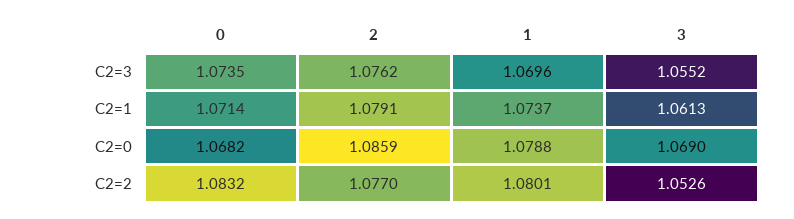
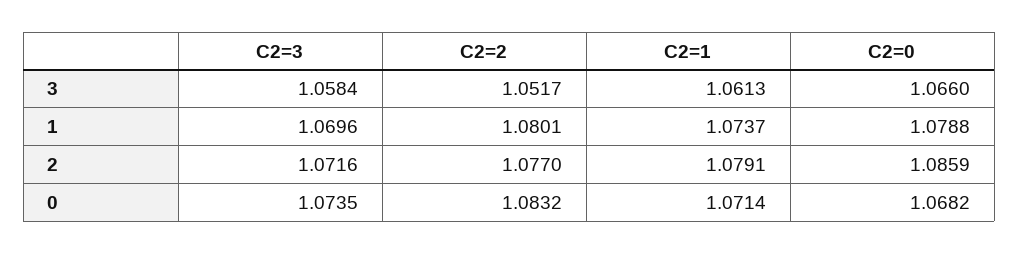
  {
    "0": {
      "C2=3": 1.0735,
      "C2=1": 1.0714,
      "C2=0": 1.0682,
      "C2=2": 1.0832
    },
    "2": {
-     "C2=3": 1.0762,
+     "C2=3": 1.0716,
      "C2=1": 1.0791,
      "C2=0": 1.0859,
      "C2=2": 1.077
    },
    "1": {
      "C2=3": 1.0696,
      "C2=1": 1.0737,
      "C2=0": 1.0788,
      "C2=2": 1.0801
    },
    "3": {
-     "C2=3": 1.0552,
+     "C2=3": 1.0584,
      "C2=1": 1.0613,
-     "C2=0": 1.069,
+     "C2=0": 1.066,
-     "C2=2": 1.0526
+     "C2=2": 1.0517
    }
  }

